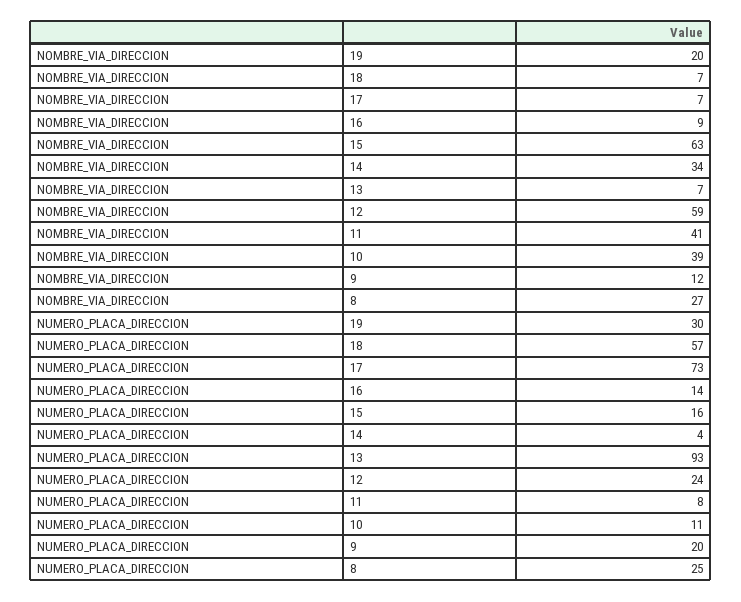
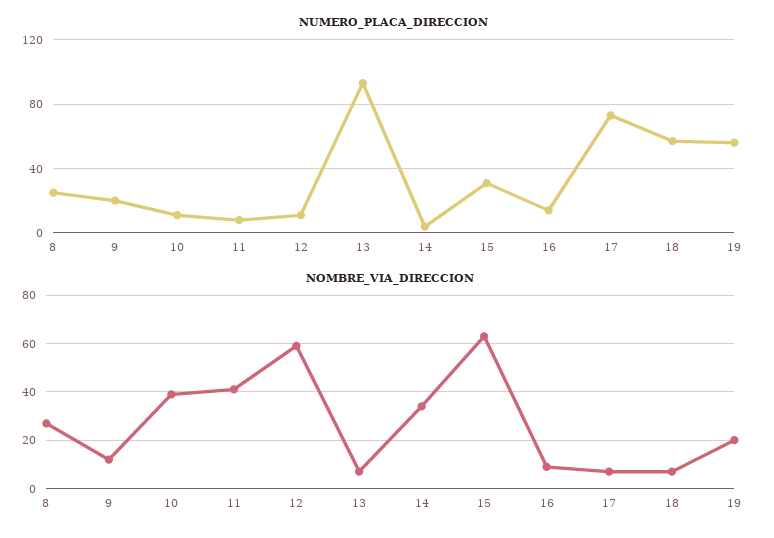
  {
    "NOMBRE_VIA_DIRECCION": {
      "19": 20,
      "18": 7,
      "17": 7,
      "16": 9,
      "15": 63,
      "14": 34,
      "13": 7,
      "12": 59,
      "11": 41,
      "10": 39,
      "9": 12,
      "8": 27
    },
    "NUMERO_PLACA_DIRECCION": {
-     "19": 30,
+     "19": 55,
      "18": 57,
      "17": 73,
      "16": 14,
-     "15": 16,
+     "15": 30,
      "14": 4,
      "13": 93,
-     "12": 24,
+     "12": 10,
      "11": 8,
      "10": 11,
      "9": 20,
      "8": 25
    }
  }

